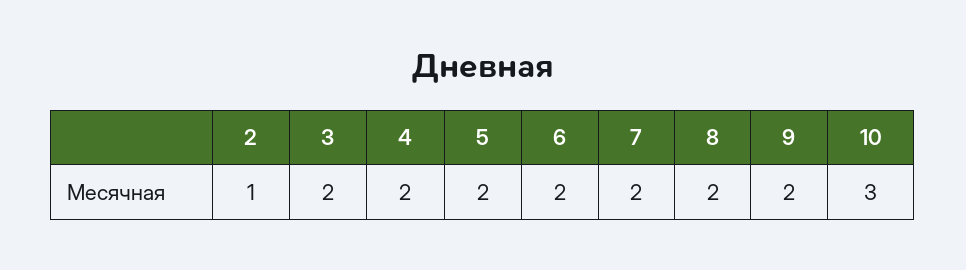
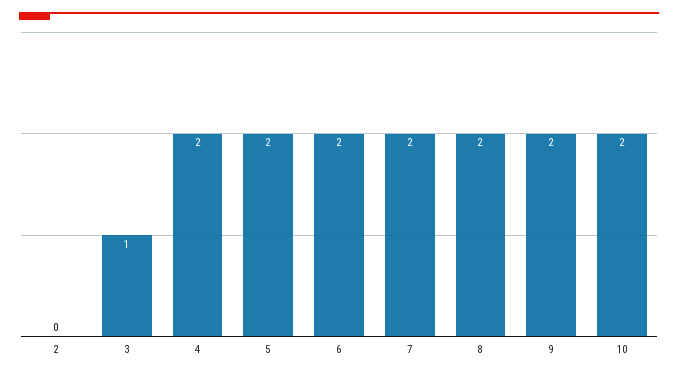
  {
-   "2": 1,
+   "2": 0,
-   "3": 2,
+   "3": 1,
    "4": 2,
    "5": 2,
    "6": 2,
    "7": 2,
    "8": 2,
    "9": 2,
-   "10": 3
+   "10": 2
  }

